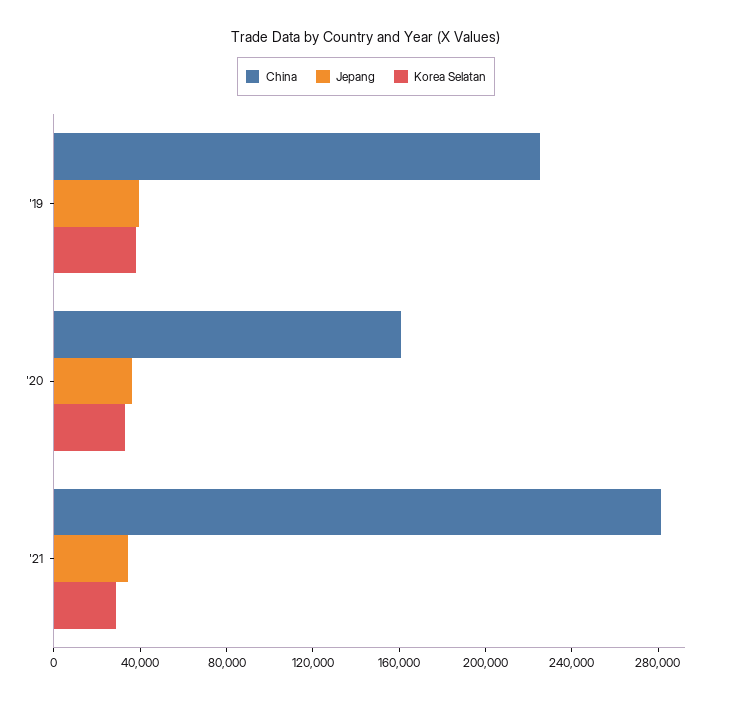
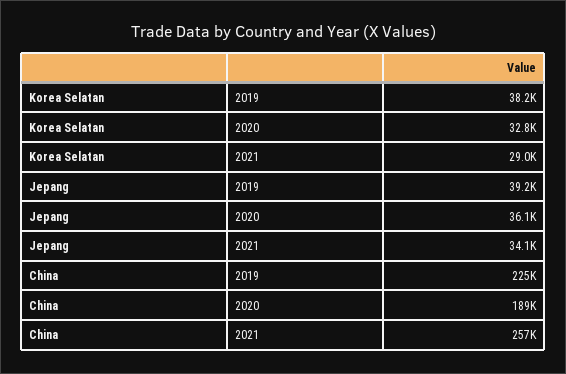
  {
    "China": {
      "'19": 225000,
-     "'20": 160000,
+     "'20": 189000,
-     "'21": 280000
+     "'21": 257000
    },
    "Jepang": {
      "'19": 39200,
      "'20": 36100,
      "'21": 34100
    },
    "Korea Selatan": {
      "'19": 38200,
      "'20": 32800,
      "'21": 29000
    }
  }

